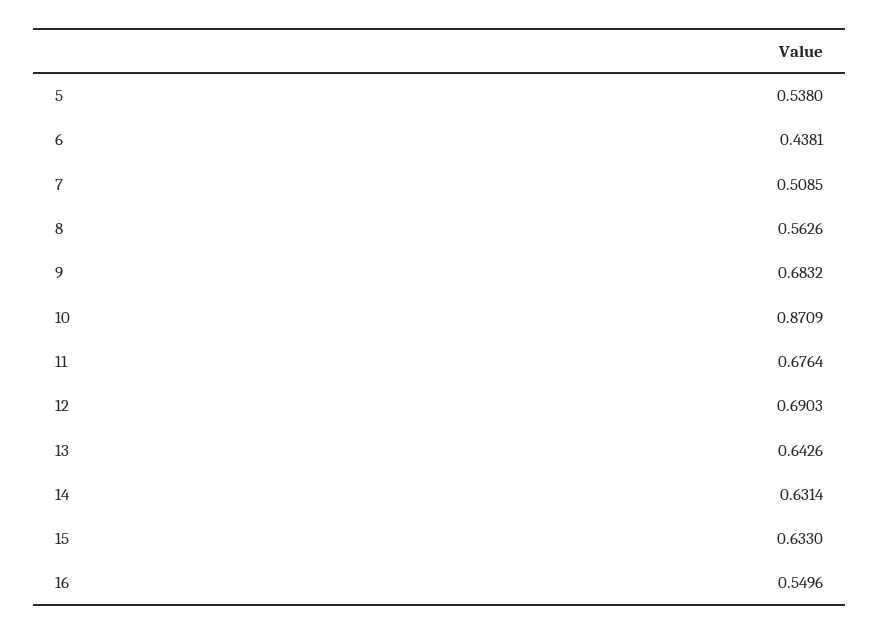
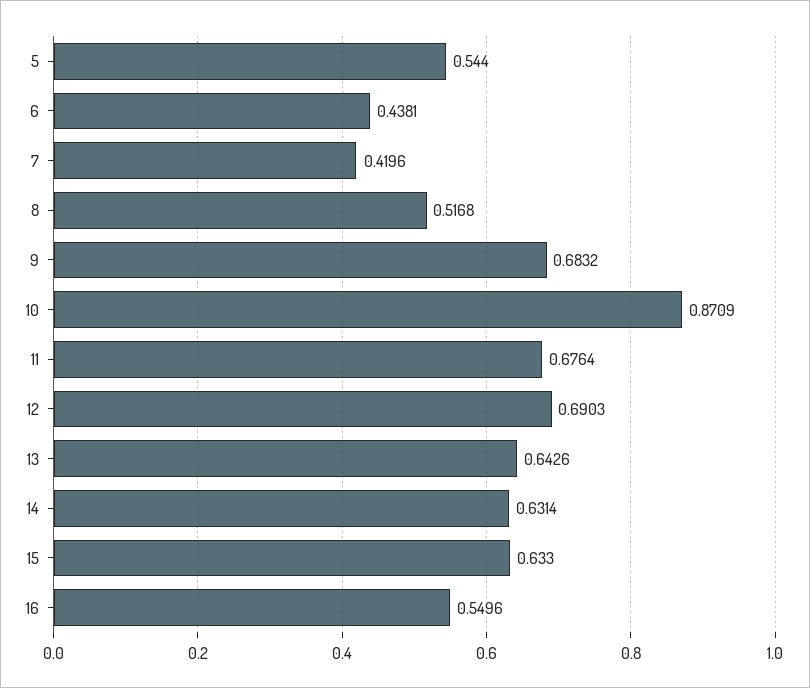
  {
-   "5": 0.538,
+   "5": 0.544,
    "6": 0.4381,
-   "7": 0.5085,
+   "7": 0.4196,
-   "8": 0.5626,
+   "8": 0.5168,
    "9": 0.6832,
    "10": 0.8709,
    "11": 0.6764,
    "12": 0.6903,
    "13": 0.6426,
    "14": 0.6314,
    "15": 0.633,
    "16": 0.5496
  }

